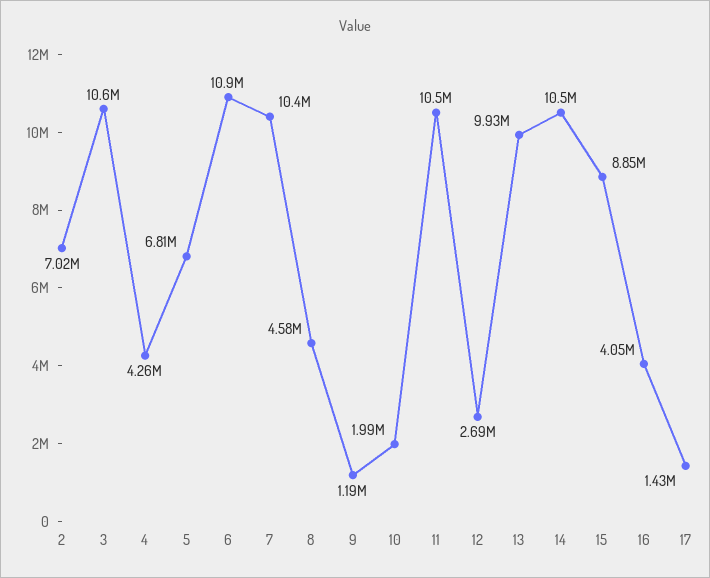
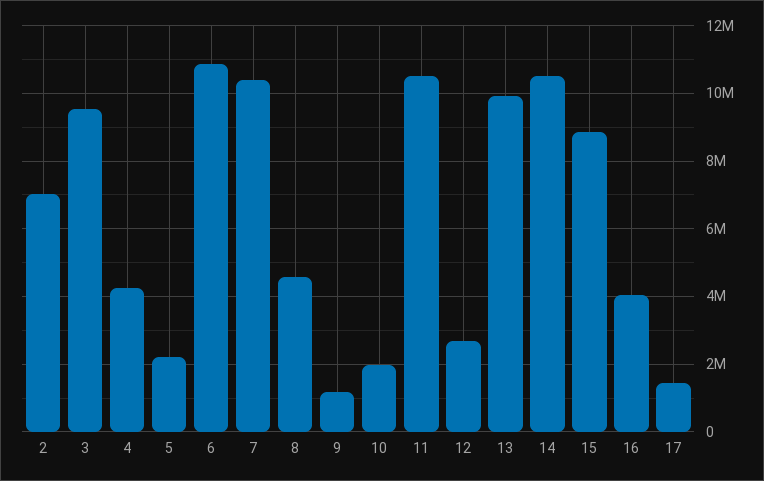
  {
    "2": 7020000,
-   "3": 10600000,
+   "3": 9600000,
    "4": 4260000,
-   "5": 6810000,
+   "5": 2200000,
    "6": 10900000,
    "7": 10400000,
    "8": 4580000,
    "9": 1190000,
    "10": 1990000,
    "11": 10500000,
    "12": 2690000,
    "13": 9930000,
    "14": 10500000,
    "15": 8850000,
    "16": 4050000,
    "17": 1430000
  }

